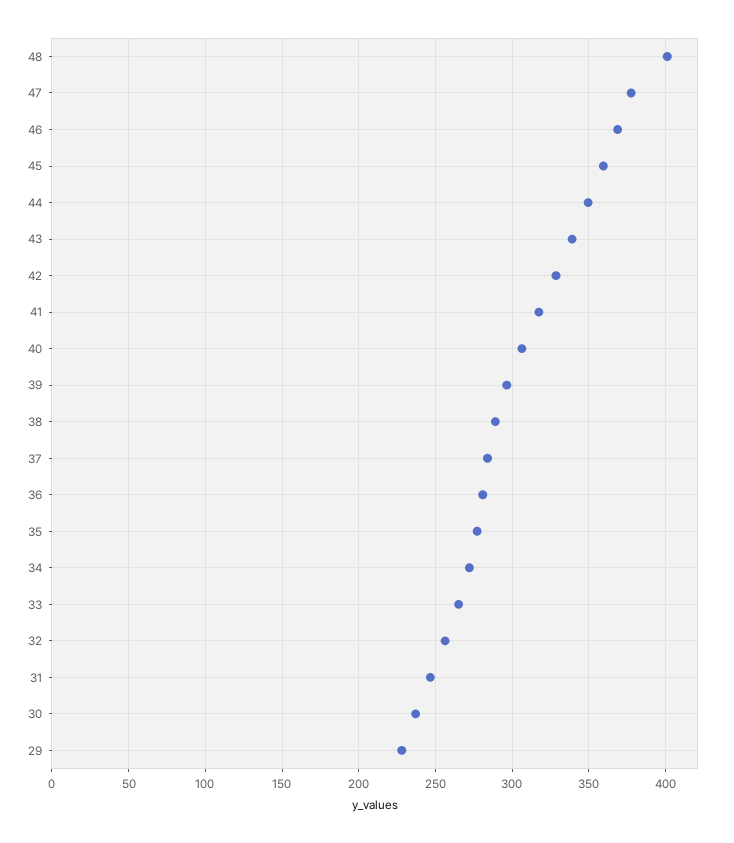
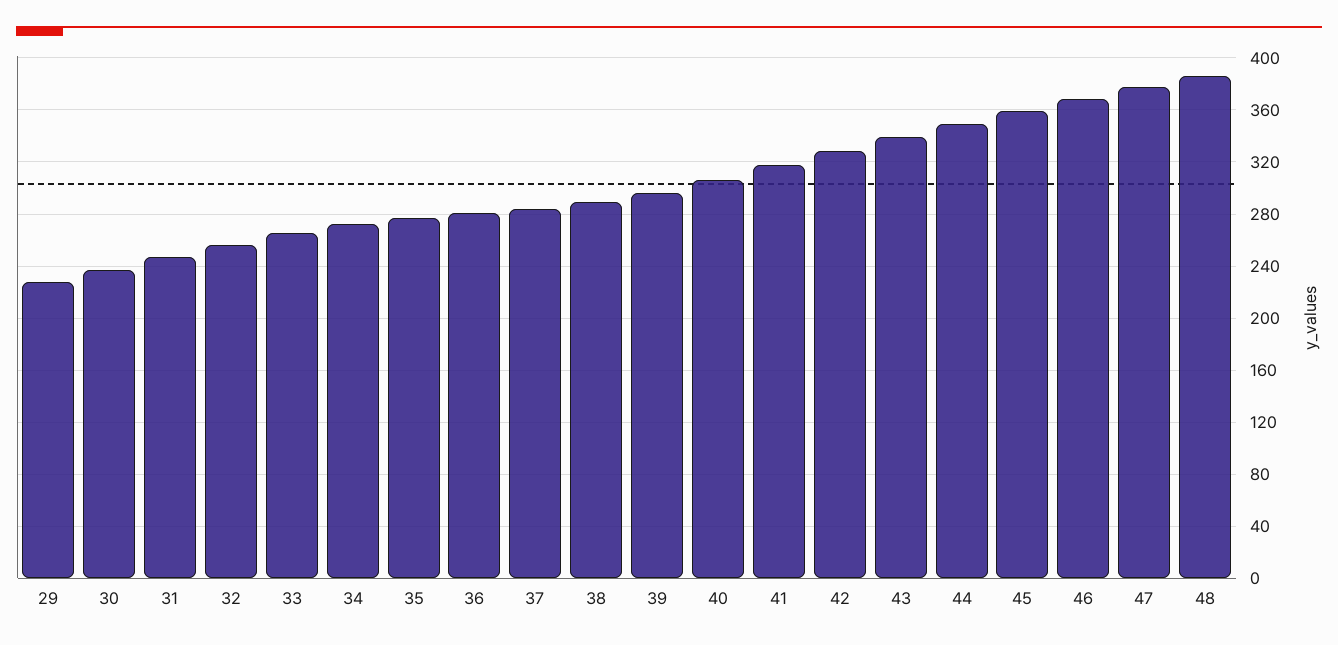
  {
-   "48": 400,
+   "48": 385,
    "47": 380,
    "46": 370,
    "45": 360,
    "44": 350,
    "43": 340,
    "42": 330,
    "41": 315,
    "40": 305,
    "39": 295,
    "38": 290,
    "37": 285,
    "36": 280,
    "35": 275,
    "34": 270,
    "33": 265,
    "32": 255,
    "31": 245,
    "30": 235,
    "29": 230
  }

